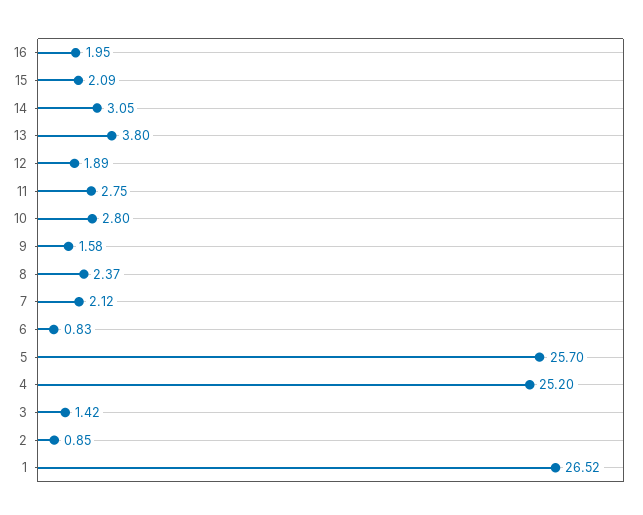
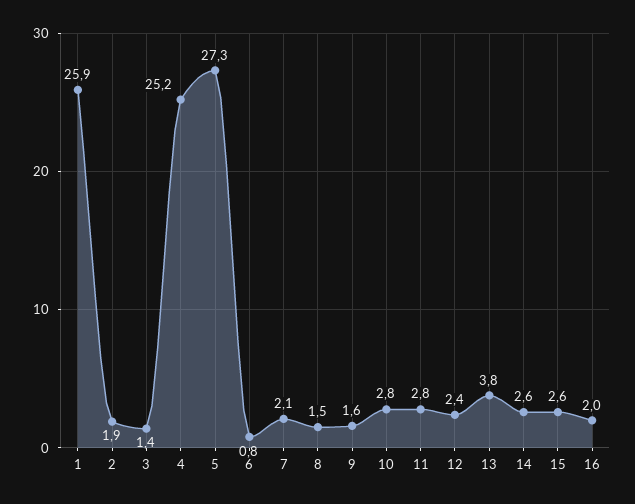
  {
    "16": 1.95,
-   "15": 2.09,
+   "15": 2.6,
-   "14": 3.05,
+   "14": 2.6,
    "13": 3.8,
-   "12": 1.89,
+   "12": 2.4,
    "11": 2.75,
    "10": 2.8,
    "9": 1.58,
-   "8": 2.37,
+   "8": 1.5,
    "7": 2.12,
    "6": 0.83,
-   "5": 25.7,
+   "5": 27.3,
    "4": 25.2,
    "3": 1.42,
-   "2": 0.85,
+   "2": 1.9,
-   "1": 26.52
+   "1": 25.9
  }

